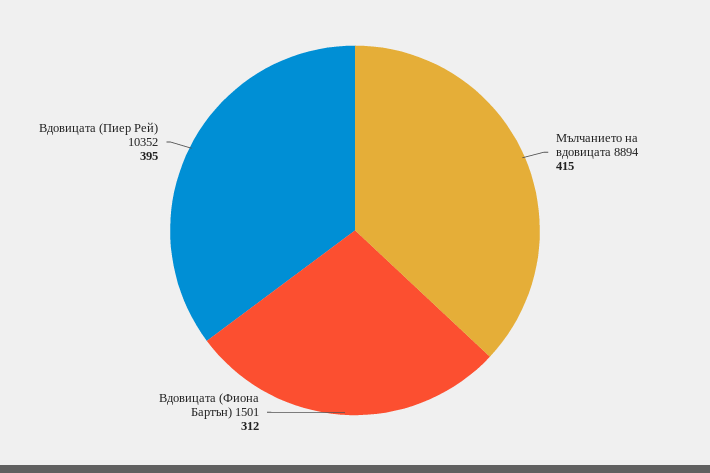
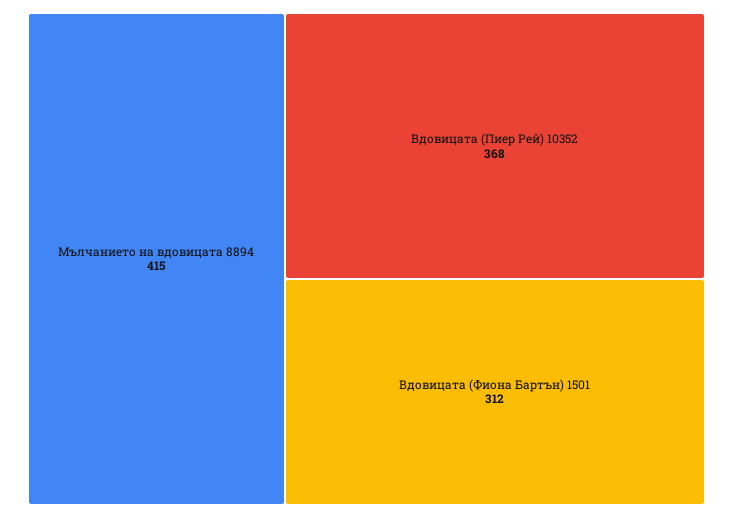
  {
    "Мълчанието на вдовицата 8894": 415,
    "Вдовицата (Фиона Бартън) 1501": 312,
-   "Вдовицата (Пиер Рей) 10352": 395
+   "Вдовицата (Пиер Рей) 10352": 368
  }

